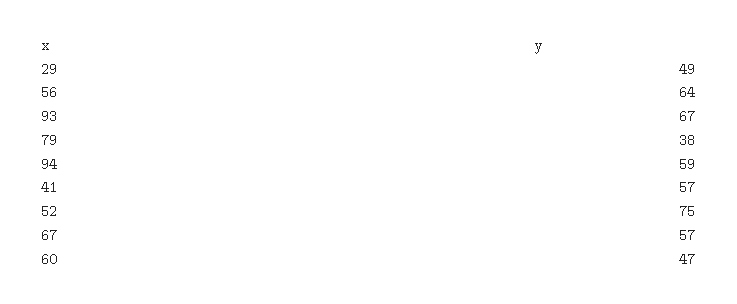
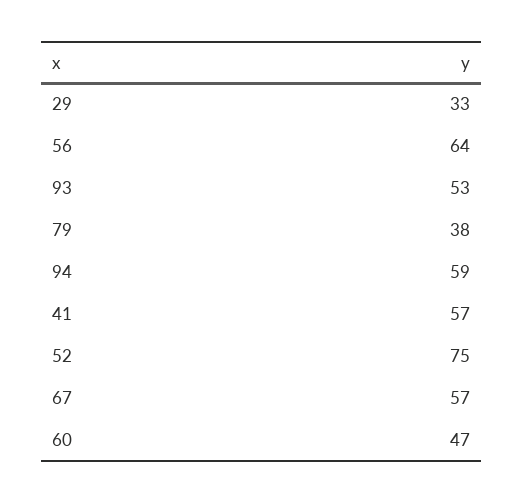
  {
-   "29": 49,
+   "29": 33,
    "56": 64,
-   "93": 67,
+   "93": 53,
    "79": 38,
    "94": 59,
    "41": 57,
    "52": 75,
    "67": 57,
    "60": 47
  }

